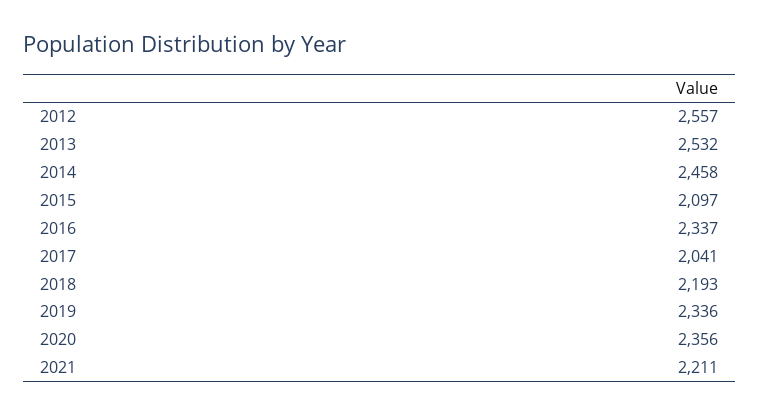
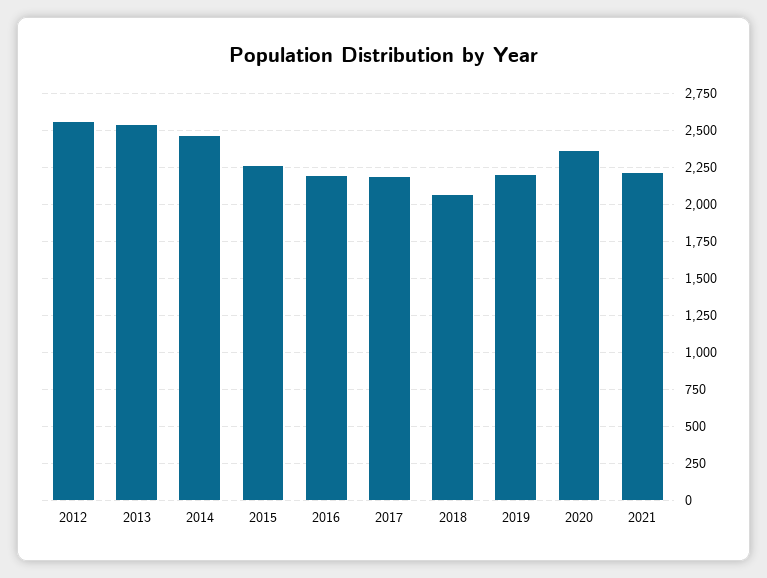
  {
    "2012": 2557,
    "2013": 2532,
    "2014": 2458,
-   "2015": 2097,
+   "2015": 2250,
-   "2016": 2337,
+   "2016": 2200,
-   "2017": 2041,
+   "2017": 2200,
-   "2018": 2193,
+   "2018": 2050,
-   "2019": 2336,
+   "2019": 2200,
    "2020": 2356,
    "2021": 2211
  }

